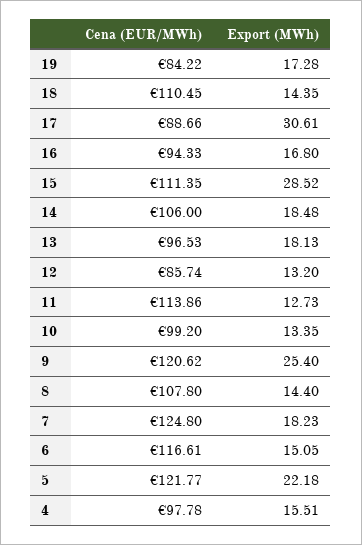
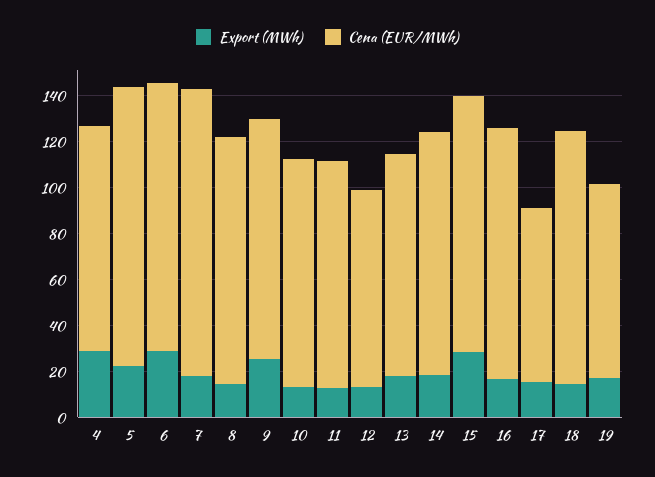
  {
    "Cena (EUR/MWh)": {
      "19": 84.22,
      "18": 110.45,
-     "17": 88.66,
+     "17": 75,
-     "16": 94.33,
+     "16": 110,
      "15": 111.35,
      "14": 106,
      "13": 96.53,
      "12": 85.74,
-     "11": 113.86,
+     "11": 100,
      "10": 99.2,
-     "9": 120.62,
+     "9": 105,
      "8": 107.8,
      "7": 124.8,
      "6": 116.61,
      "5": 121.77,
      "4": 97.78
    },
    "Export (MWh)": {
      "19": 17.28,
      "18": 14.35,
-     "17": 30.61,
+     "17": 15,
      "16": 16.8,
      "15": 28.52,
      "14": 18.48,
      "13": 18.13,
      "12": 13.2,
      "11": 12.73,
      "10": 13.35,
      "9": 25.4,
      "8": 14.4,
      "7": 18.23,
-     "6": 15.05,
+     "6": 30,
      "5": 22.18,
-     "4": 15.51
+     "4": 30
    }
  }

